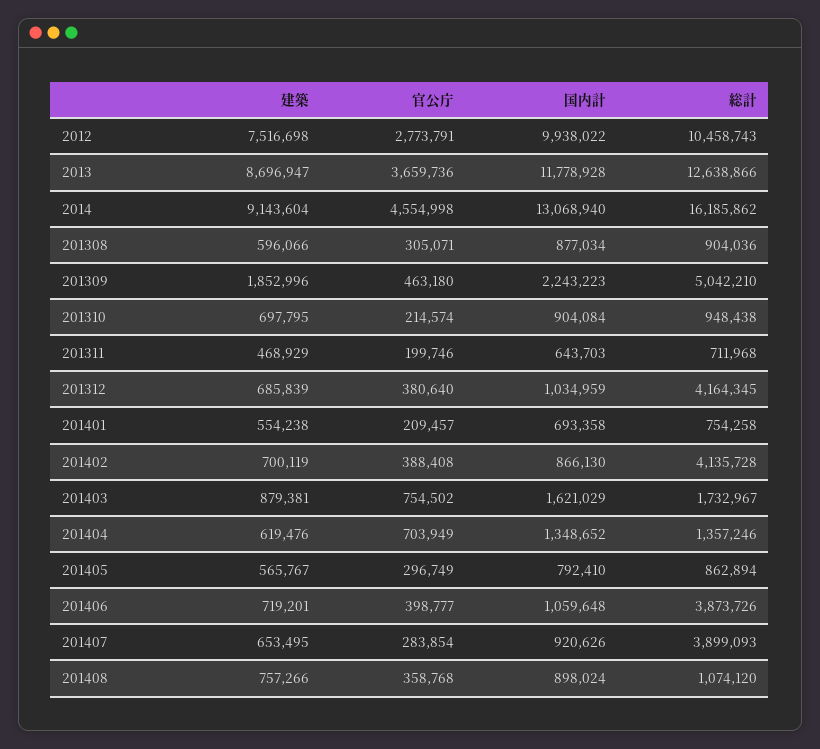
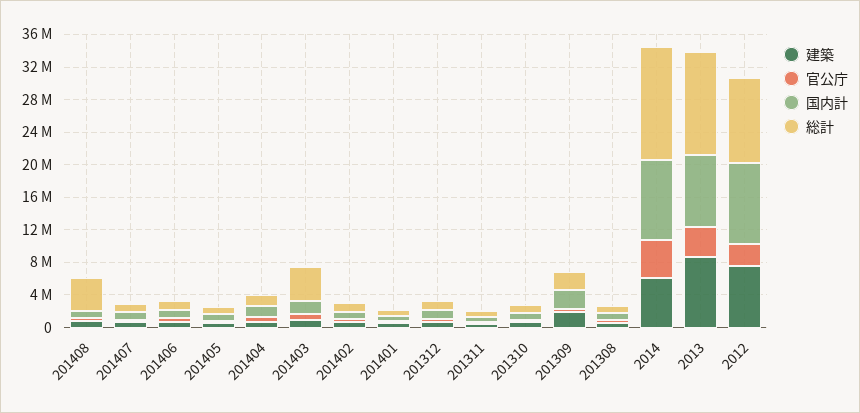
  {
    "建築": {
      "2012": 7516698,
      "2013": 8696947,
-     "2014": 9143604,
+     "2014": 6000000,
      "201308": 596066,
      "201309": 1852996,
      "201310": 697795,
      "201311": 468929,
      "201312": 685839,
      "201401": 554238,
      "201402": 700119,
      "201403": 879381,
      "201404": 619476,
      "201405": 565767,
      "201406": 719201,
      "201407": 653495,
      "201408": 757266
    },
    "官公庁": {
      "2012": 2773791,
      "2013": 3659736,
      "2014": 4554998,
      "201308": 305071,
      "201309": 463180,
      "201310": 214574,
      "201311": 199746,
      "201312": 380640,
      "201401": 209457,
      "201402": 388408,
      "201403": 754502,
      "201404": 703949,
      "201405": 296749,
      "201406": 398777,
      "201407": 283854,
      "201408": 358768
    },
    "国内計": {
      "2012": 9938022,
-     "2013": 11778928,
+     "2013": 9000000,
-     "2014": 13068940,
+     "2014": 10000000,
      "201308": 877034,
      "201309": 2243223,
      "201310": 904084,
      "201311": 643703,
      "201312": 1034959,
      "201401": 693358,
      "201402": 866130,
      "201403": 1621029,
      "201404": 1348652,
      "201405": 792410,
      "201406": 1059648,
      "201407": 920626,
      "201408": 898024
    },
    "総計": {
      "2012": 10458743,
      "2013": 12638866,
-     "2014": 16185862,
+     "2014": 14000000,
      "201308": 904036,
-     "201309": 5042210,
+     "201309": 2000000,
      "201310": 948438,
      "201311": 711968,
-     "201312": 4164345,
+     "201312": 1000000,
      "201401": 754258,
-     "201402": 4135728,
+     "201402": 1000000,
-     "201403": 1732967,
+     "201403": 4000000,
      "201404": 1357246,
      "201405": 862894,
-     "201406": 3873726,
+     "201406": 1000000,
-     "201407": 3899093,
+     "201407": 1000000,
-     "201408": 1074120
+     "201408": 4000000
    }
  }

